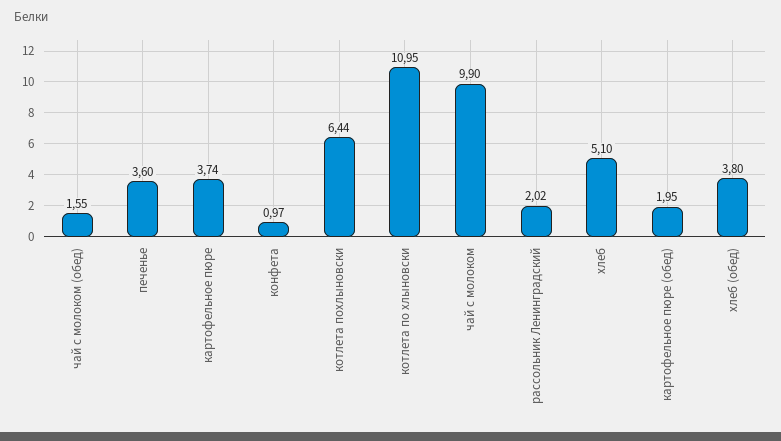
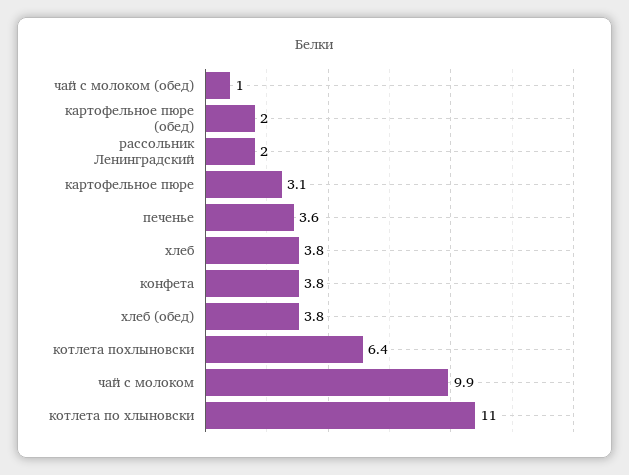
  {
-   "чай с молоком (обед)": 1.55,
+   "чай с молоком (обед)": 1,
    "печенье": 3.6,
-   "картофельное пюре": 3.74,
+   "картофельное пюре": 3.1,
-   "конфета": 0.97,
+   "конфета": 3.8,
    "котлета похлыновски": 6.44,
    "котлета по хлыновски": 10.95,
    "чай с молоком": 9.9,
    "рассольник Ленинградский": 2.02,
-   "хлеб": 5.1,
+   "хлеб": 3.8,
    "картофельное пюре (обед)": 1.95,
    "хлеб (обед)": 3.8
  }

